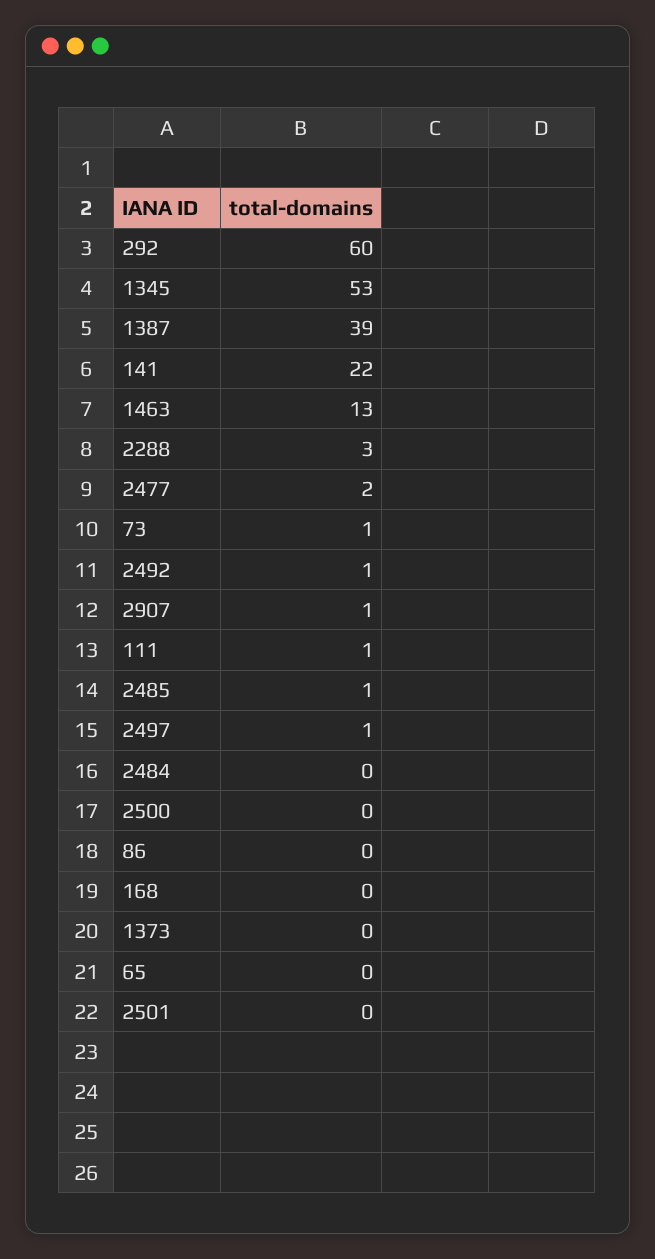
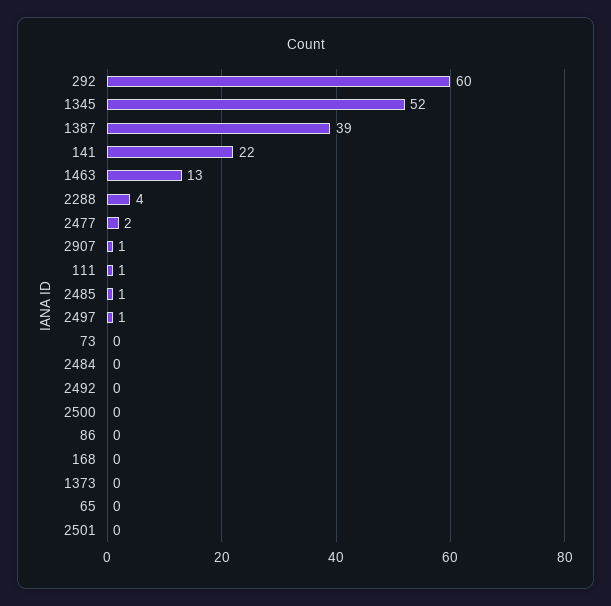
  {
    "292": 60,
-   "1345": 53,
+   "1345": 52,
    "1387": 39,
    "141": 22,
    "1463": 13,
-   "2288": 3,
+   "2288": 4,
    "2477": 2,
-   "73": 1,
+   "73": 0,
-   "2492": 1,
+   "2492": 0,
    "2907": 1,
    "111": 1,
    "2485": 1,
    "2497": 1,
    "2484": 0,
    "2500": 0,
    "86": 0,
    "168": 0,
    "1373": 0,
    "65": 0,
    "2501": 0
  }

